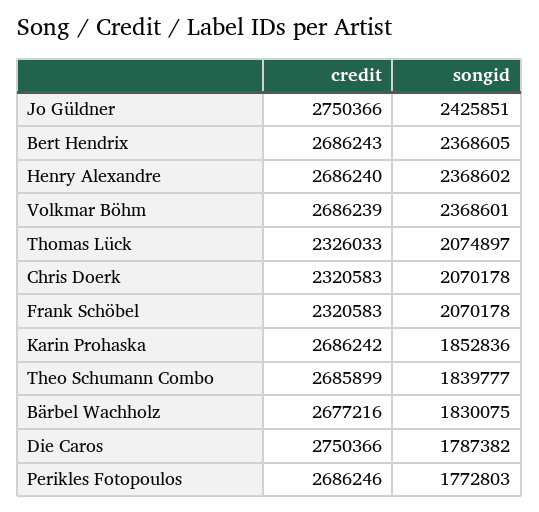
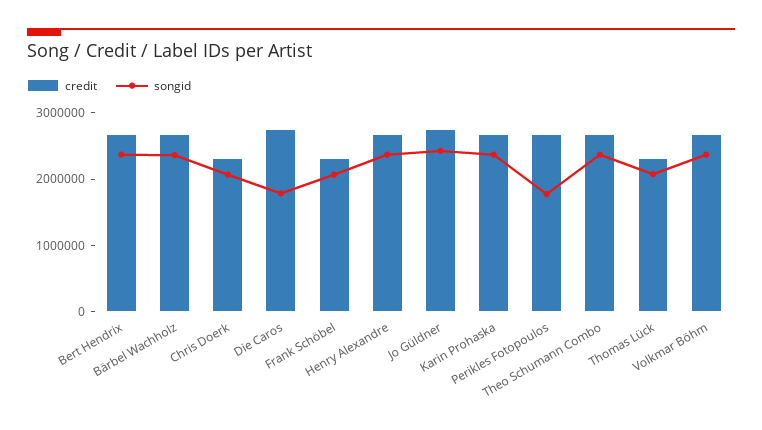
  {
    "credit": {
      "Jo Güldner": 2750366,
      "Bert Hendrix": 2686243,
      "Henry Alexandre": 2686240,
      "Volkmar Böhm": 2686239,
      "Thomas Lück": 2326033,
      "Chris Doerk": 2320583,
      "Frank Schöbel": 2320583,
      "Karin Prohaska": 2686242,
      "Theo Schumann Combo": 2685899,
      "Bärbel Wachholz": 2677216,
      "Die Caros": 2750366,
      "Perikles Fotopoulos": 2686246
    },
    "songid": {
      "Jo Güldner": 2425851,
      "Bert Hendrix": 2368605,
      "Henry Alexandre": 2368602,
      "Volkmar Böhm": 2368601,
      "Thomas Lück": 2074897,
      "Chris Doerk": 2070178,
      "Frank Schöbel": 2070178,
-     "Karin Prohaska": 1852836,
+     "Karin Prohaska": 2400000,
-     "Theo Schumann Combo": 1839777,
+     "Theo Schumann Combo": 2400000,
-     "Bärbel Wachholz": 1830075,
+     "Bärbel Wachholz": 2400000,
      "Die Caros": 1787382,
      "Perikles Fotopoulos": 1772803
    }
  }

